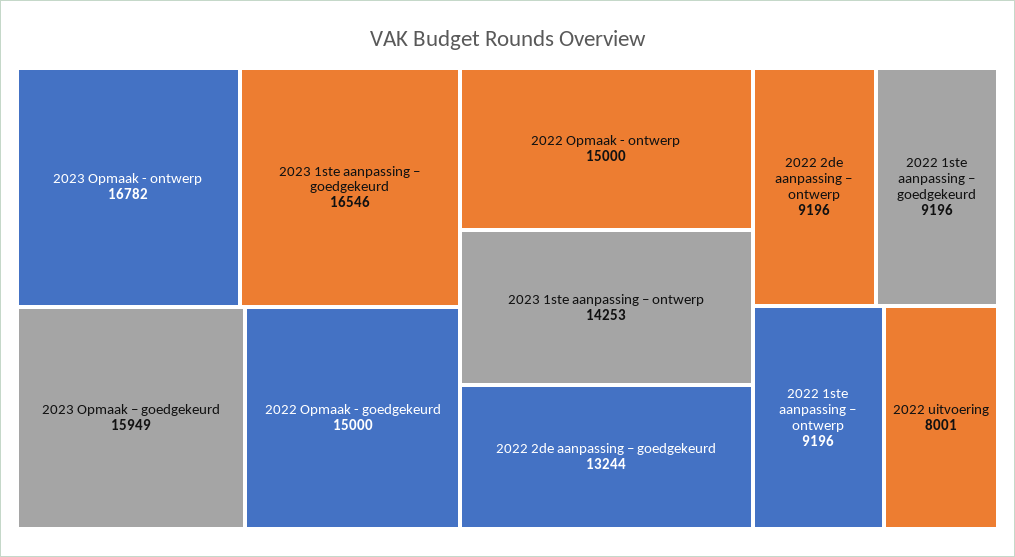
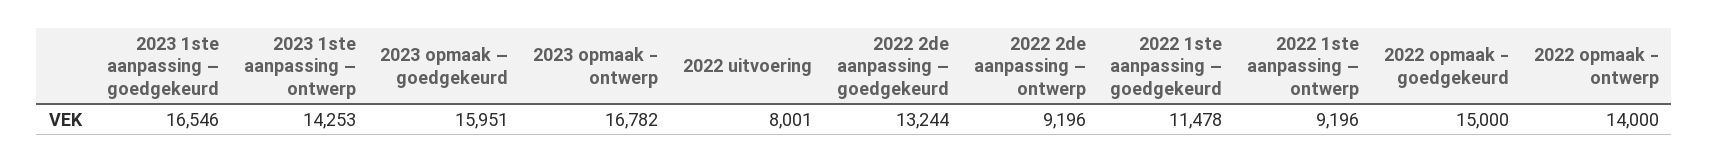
  {
    "2023 Opmaak - ontwerp": 16782,
    "2023 1ste aanpassing – goedgekeurd": 16546,
-   "2023 Opmaak – goedgekeurd": 15949,
+   "2023 Opmaak – goedgekeurd": 15951,
    "2022 Opmaak - goedgekeurd": 15000,
-   "2022 Opmaak - ontwerp": 15000,
+   "2022 Opmaak - ontwerp": 14000,
    "2023 1ste aanpassing – ontwerp": 14253,
    "2022 2de aanpassing – goedgekeurd": 13244,
    "2022 2de aanpassing – ontwerp": 9196,
-   "2022 1ste aanpassing – goedgekeurd": 9196,
+   "2022 1ste aanpassing – goedgekeurd": 11478,
    "2022 1ste aanpassing – ontwerp": 9196,
    "2022 uitvoering": 8001
  }

